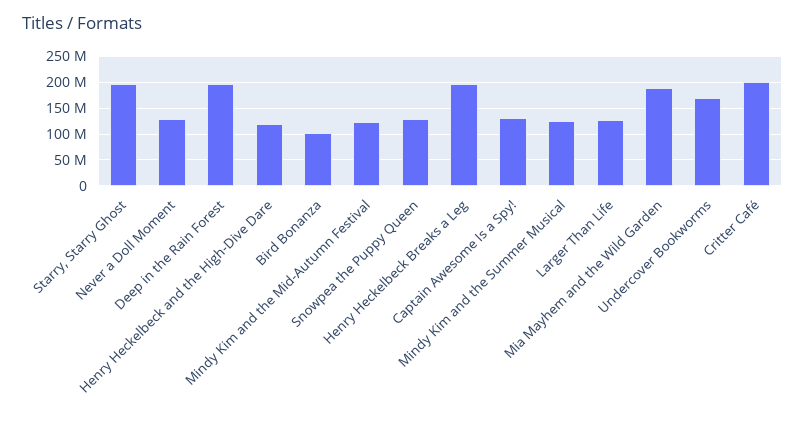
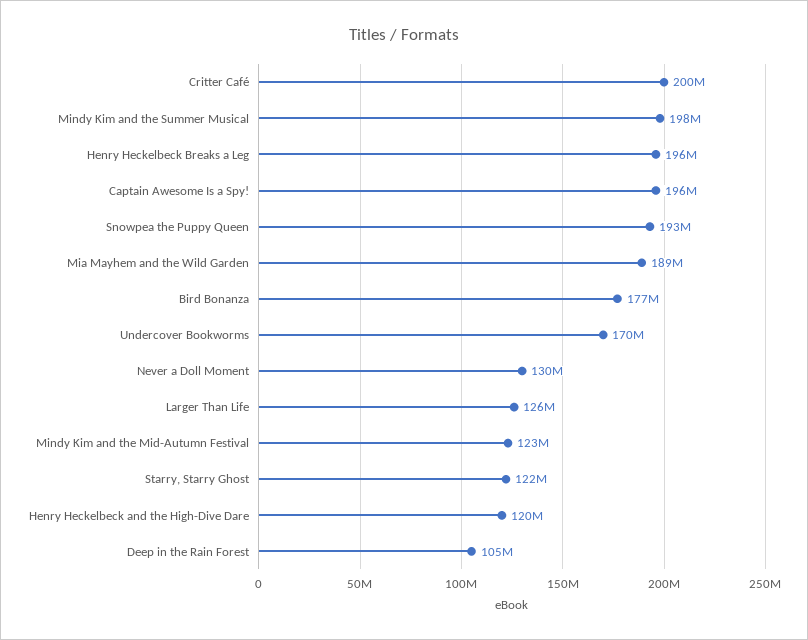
  {
-   "Starry, Starry Ghost": 200000000,
+   "Starry, Starry Ghost": 122000000,
    "Never a Doll Moment": 130000000,
-   "Deep in the Rain Forest": 200000000,
+   "Deep in the Rain Forest": 105000000,
    "Henry Heckelbeck and the High-Dive Dare": 120000000,
-   "Bird Bonanza": 100000000,
+   "Bird Bonanza": 177000000,
    "Mindy Kim and the Mid-Autumn Festival": 123000000,
-   "Snowpea the Puppy Queen": 125000000,
+   "Snowpea the Puppy Queen": 193000000,
    "Henry Heckelbeck Breaks a Leg": 196000000,
-   "Captain Awesome Is a Spy!": 125000000,
+   "Captain Awesome Is a Spy!": 196000000,
-   "Mindy Kim and the Summer Musical": 125000000,
+   "Mindy Kim and the Summer Musical": 198000000,
    "Larger Than Life": 126000000,
    "Mia Mayhem and the Wild Garden": 189000000,
    "Undercover Bookworms": 170000000,
    "Critter Café": 200000000
  }

